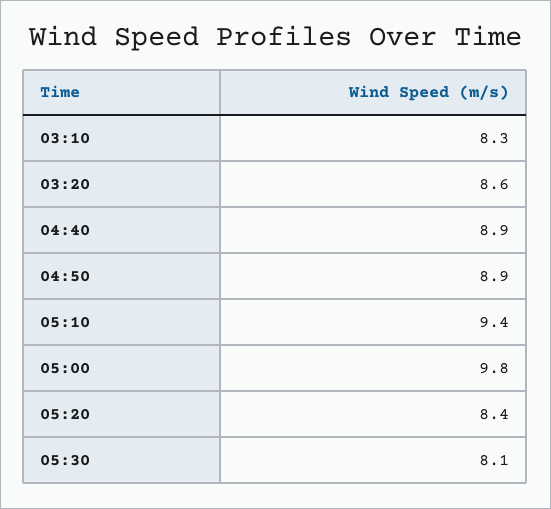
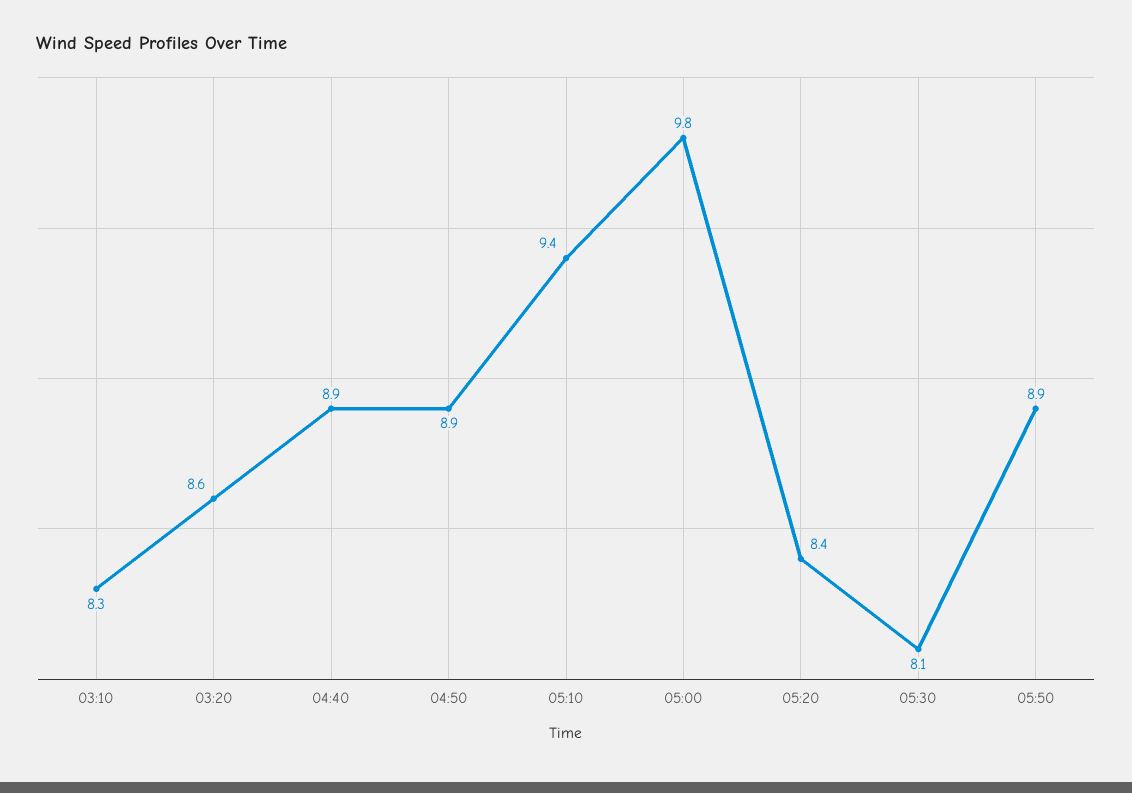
  {
    "03:10": 8.3,
    "03:20": 8.6,
    "04:40": 8.9,
    "04:50": 8.9,
    "05:10": 9.4,
    "05:00": 9.8,
    "05:20": 8.4,
-   "05:30": 8.1
+   "05:30": 8.1,
+   "05:50": 8.9
  }

